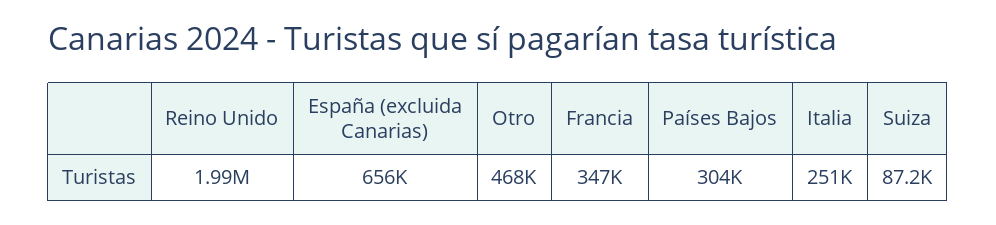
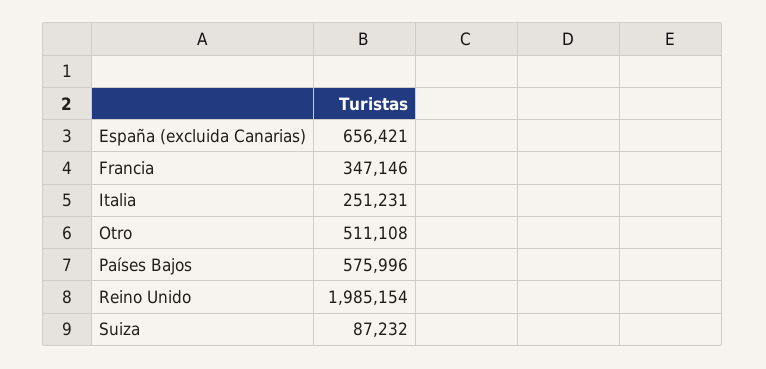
  {
    "Reino Unido": 1985154,
    "España (excluida Canarias)": 656421,
-   "Otro": 468000,
+   "Otro": 511108,
    "Francia": 347146,
-   "Países Bajos": 304000,
+   "Países Bajos": 575996,
    "Italia": 251231,
    "Suiza": 87232
  }

